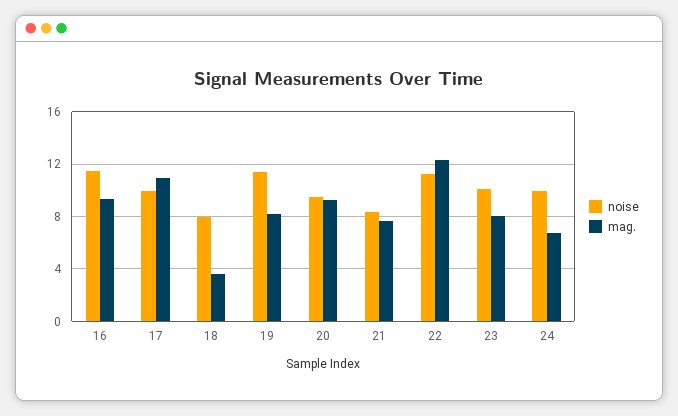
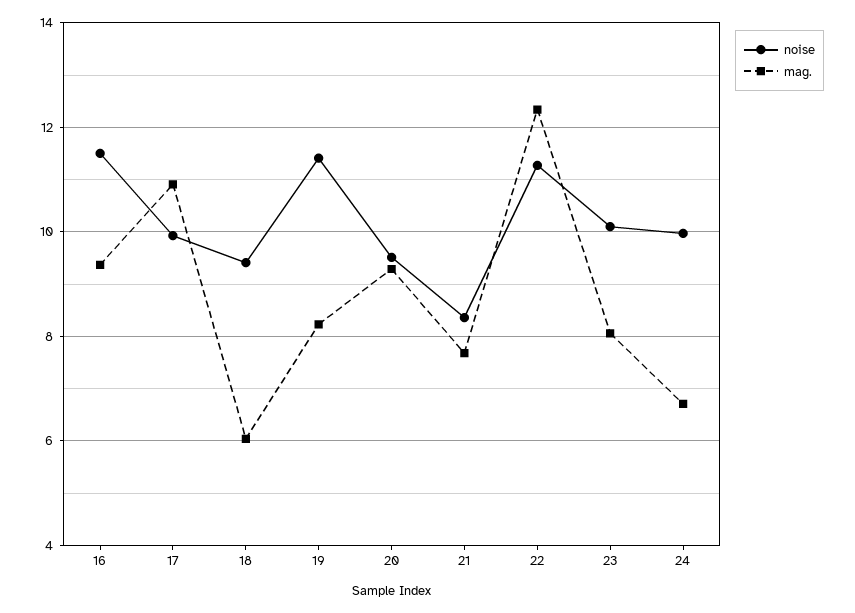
  {
    "noise": {
      "16": 11.6,
      "17": 10,
-     "18": 8,
+     "18": 9.4,
      "19": 11.4,
      "20": 9.6,
      "21": 8.4,
      "22": 11.2,
      "23": 10.2,
      "24": 10
    },
    "mag.": {
      "16": 9.4,
      "17": 11,
-     "18": 3.5,
+     "18": 6,
      "19": 8.2,
      "20": 9.2,
      "21": 7.6,
      "22": 12.4,
      "23": 8,
      "24": 6.8
    }
  }

